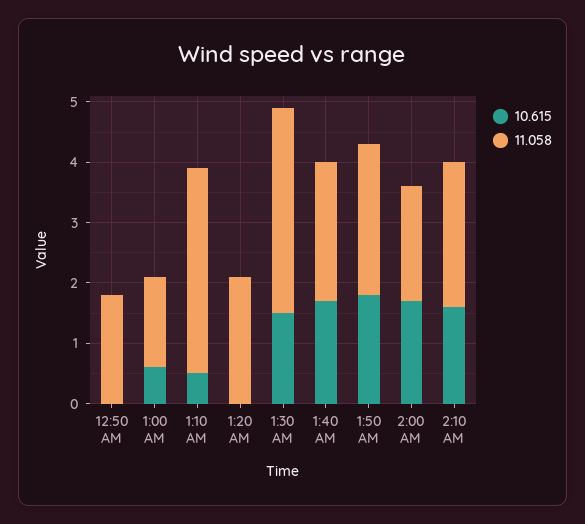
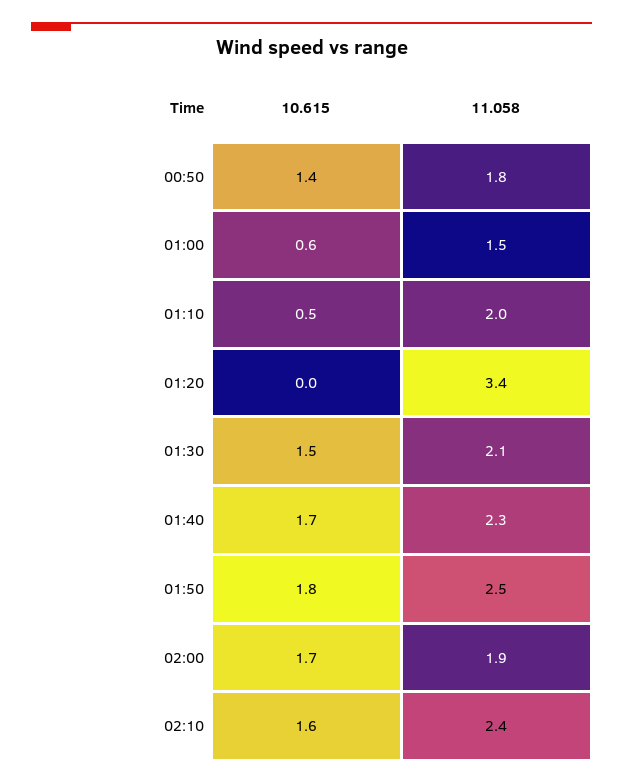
  {
    "10.615": {
-     "12:50 AM": 0,
+     "12:50 AM": 1.4,
      "1:00 AM": 0.6,
      "1:10 AM": 0.5,
      "1:20 AM": 0,
      "1:30 AM": 1.5,
      "1:40 AM": 1.7,
      "1:50 AM": 1.8,
      "2:00 AM": 1.7,
      "2:10 AM": 1.6
    },
    "11.058": {
      "12:50 AM": 1.8,
      "1:00 AM": 1.5,
-     "1:10 AM": 3.5,
+     "1:10 AM": 2,
-     "1:20 AM": 2,
+     "1:20 AM": 3.4,
-     "1:30 AM": 3.5,
+     "1:30 AM": 2.1,
      "1:40 AM": 2.3,
      "1:50 AM": 2.5,
      "2:00 AM": 1.9,
      "2:10 AM": 2.4
    }
  }

